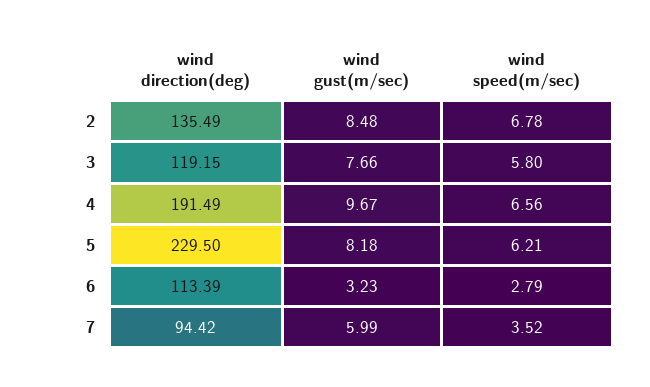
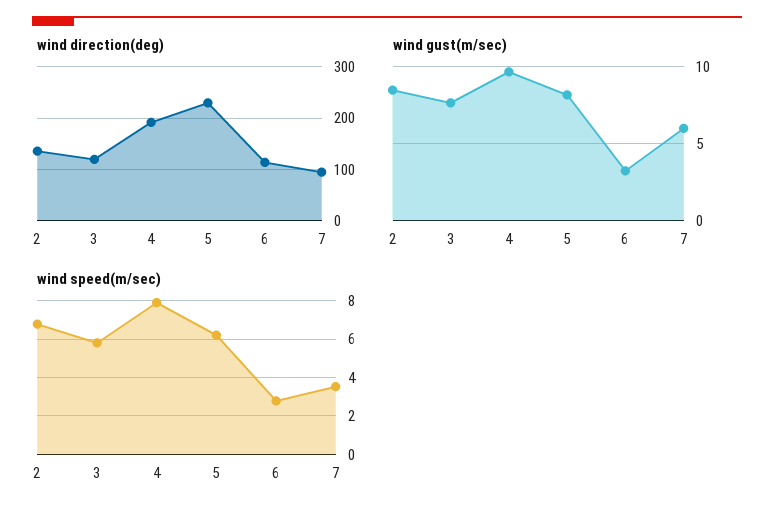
  {
    "wind direction(deg)": {
      "2": 135.49,
      "3": 119.15,
      "4": 191.49,
      "5": 229.5,
      "6": 113.39,
      "7": 94.42
    },
    "wind gust(m/sec)": {
      "2": 8.48,
      "3": 7.66,
      "4": 9.67,
      "5": 8.18,
      "6": 3.23,
      "7": 5.99
    },
    "wind speed(m/sec)": {
      "2": 6.78,
      "3": 5.8,
-     "4": 6.56,
+     "4": 8,
      "5": 6.21,
      "6": 2.79,
      "7": 3.52
    }
  }

